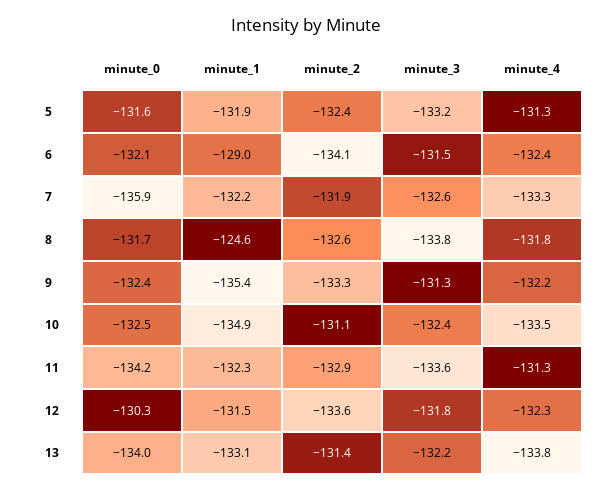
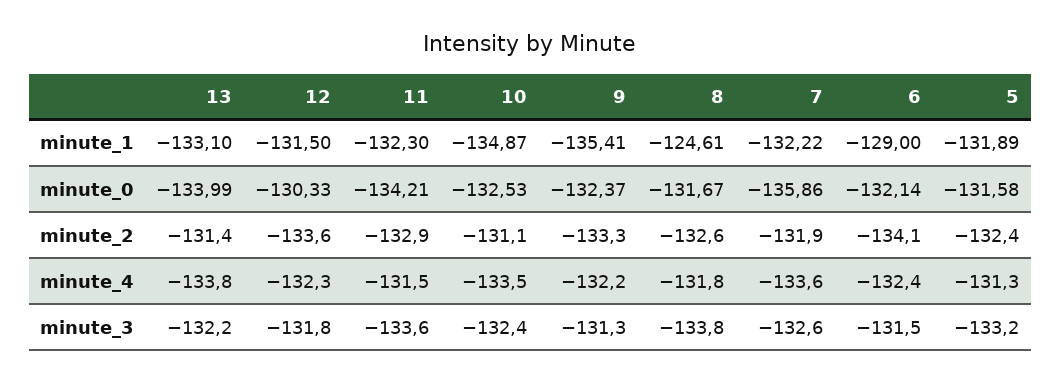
  {
    "minute_0": {
      "5": -131.58,
      "6": -132.14,
      "7": -135.86,
      "8": -131.67,
      "9": -132.37,
      "10": -132.53,
      "11": -134.21,
      "12": -130.33,
      "13": -133.99
    },
    "minute_1": {
      "5": -131.89,
      "6": -129,
      "7": -132.22,
      "8": -124.61,
      "9": -135.41,
      "10": -134.87,
      "11": -132.3,
      "12": -131.5,
      "13": -133.1
    },
    "minute_2": {
      "5": -132.4,
      "6": -134.1,
      "7": -131.9,
      "8": -132.6,
      "9": -133.3,
      "10": -131.1,
      "11": -132.9,
      "12": -133.6,
      "13": -131.4
    },
    "minute_3": {
      "5": -133.2,
      "6": -131.5,
      "7": -132.6,
      "8": -133.8,
      "9": -131.3,
      "10": -132.4,
      "11": -133.6,
      "12": -131.8,
      "13": -132.2
    },
    "minute_4": {
      "5": -131.3,
      "6": -132.4,
-     "7": -133.3,
+     "7": -133.6,
      "8": -131.8,
      "9": -132.2,
      "10": -133.5,
-     "11": -131.3,
+     "11": -131.5,
      "12": -132.3,
      "13": -133.8
    }
  }

